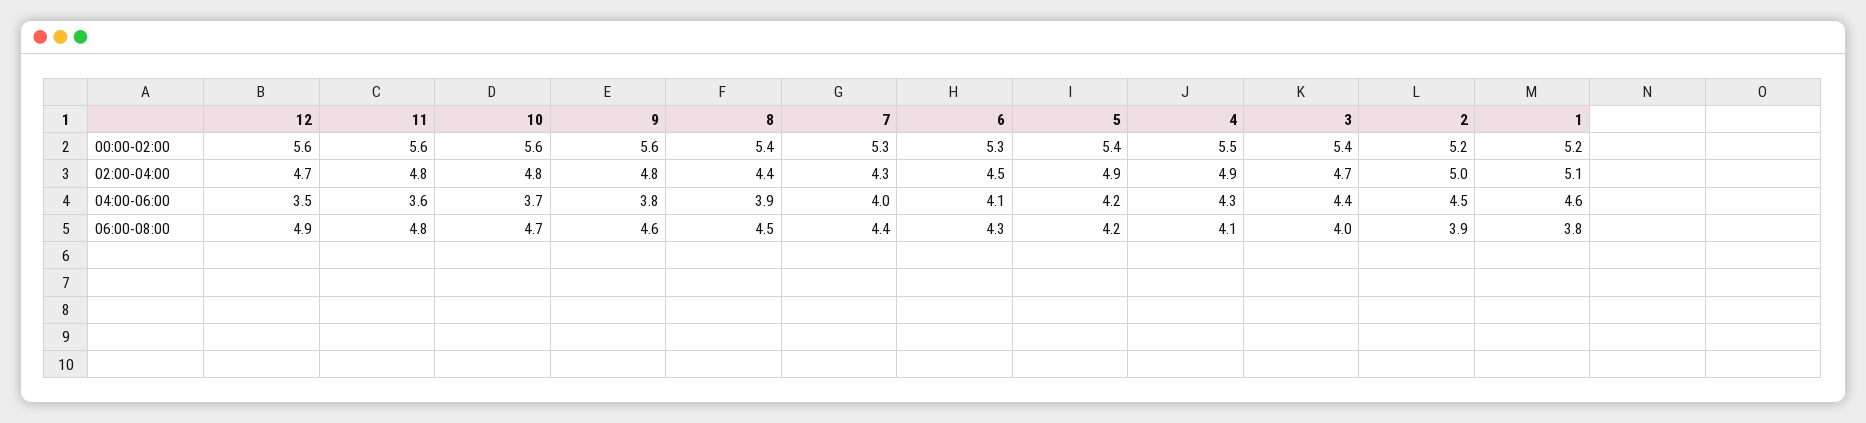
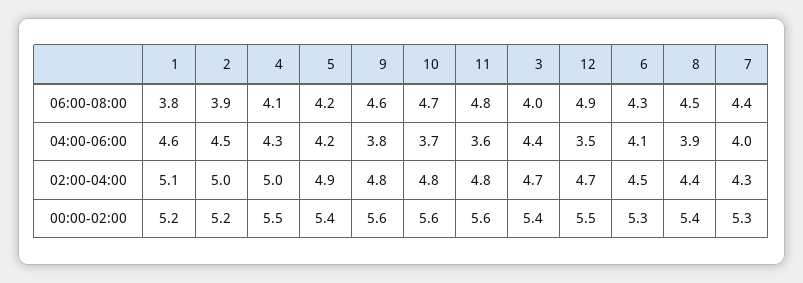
  {
    "12": {
-     "00:00-02:00": 5.6,
+     "00:00-02:00": 5.5,
      "02:00-04:00": 4.7,
      "04:00-06:00": 3.5,
      "06:00-08:00": 4.9
    },
    "11": {
      "00:00-02:00": 5.6,
      "02:00-04:00": 4.8,
      "04:00-06:00": 3.6,
      "06:00-08:00": 4.8
    },
    "10": {
      "00:00-02:00": 5.6,
      "02:00-04:00": 4.8,
      "04:00-06:00": 3.7,
      "06:00-08:00": 4.7
    },
    "9": {
      "00:00-02:00": 5.6,
      "02:00-04:00": 4.8,
      "04:00-06:00": 3.8,
      "06:00-08:00": 4.6
    },
    "8": {
      "00:00-02:00": 5.4,
      "02:00-04:00": 4.4,
      "04:00-06:00": 3.9,
      "06:00-08:00": 4.5
    },
    "7": {
      "00:00-02:00": 5.3,
      "02:00-04:00": 4.3,
      "04:00-06:00": 4,
      "06:00-08:00": 4.4
    },
    "6": {
      "00:00-02:00": 5.3,
      "02:00-04:00": 4.5,
      "04:00-06:00": 4.1,
      "06:00-08:00": 4.3
    },
    "5": {
      "00:00-02:00": 5.4,
      "02:00-04:00": 4.9,
      "04:00-06:00": 4.2,
      "06:00-08:00": 4.2
    },
    "4": {
      "00:00-02:00": 5.5,
-     "02:00-04:00": 4.9,
+     "02:00-04:00": 5,
      "04:00-06:00": 4.3,
      "06:00-08:00": 4.1
    },
    "3": {
      "00:00-02:00": 5.4,
      "02:00-04:00": 4.7,
      "04:00-06:00": 4.4,
      "06:00-08:00": 4
    },
    "2": {
      "00:00-02:00": 5.2,
      "02:00-04:00": 5,
      "04:00-06:00": 4.5,
      "06:00-08:00": 3.9
    },
    "1": {
      "00:00-02:00": 5.2,
      "02:00-04:00": 5.1,
      "04:00-06:00": 4.6,
      "06:00-08:00": 3.8
    }
  }

